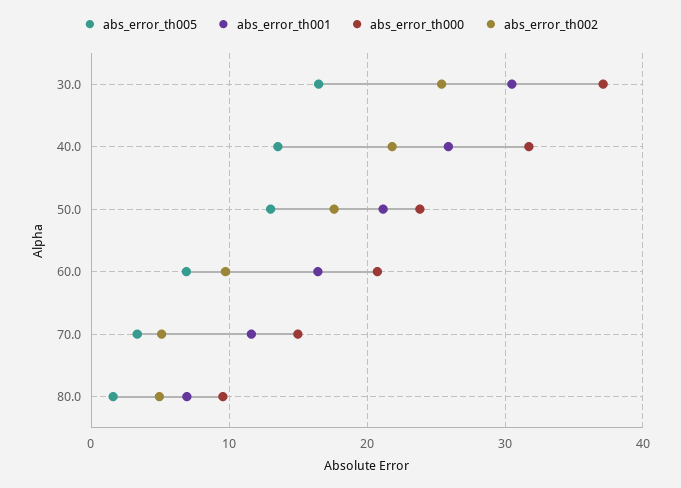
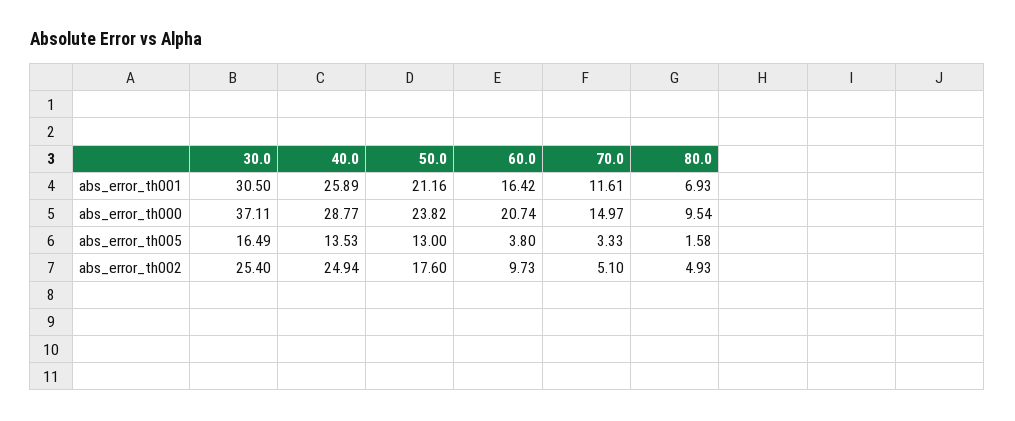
  {
    "abs_error_th005": {
      "30.0": 16.49,
      "40.0": 13.53,
      "50.0": 13,
-     "60.0": 7,
+     "60.0": 3.8,
      "70.0": 3.33,
      "80.0": 1.58
    },
    "abs_error_th001": {
      "30.0": 30.5,
      "40.0": 25.89,
      "50.0": 21.16,
      "60.0": 16.42,
      "70.0": 11.61,
      "80.0": 6.93
    },
    "abs_error_th000": {
      "30.0": 37.11,
-     "40.0": 32,
+     "40.0": 28.77,
      "50.0": 23.82,
      "60.0": 20.74,
      "70.0": 14.97,
      "80.0": 9.54
    },
    "abs_error_th002": {
      "30.0": 25.4,
-     "40.0": 22,
+     "40.0": 24.94,
      "50.0": 17.6,
      "60.0": 9.73,
      "70.0": 5.1,
      "80.0": 4.93
    }
  }

